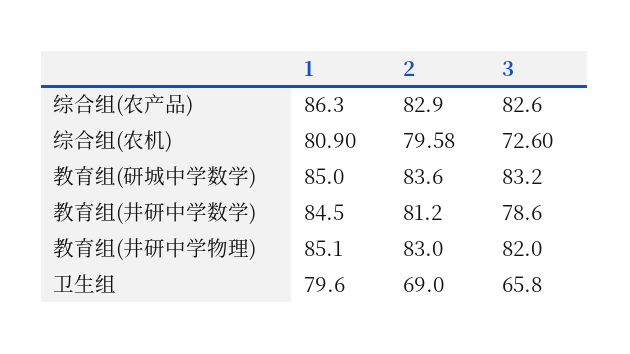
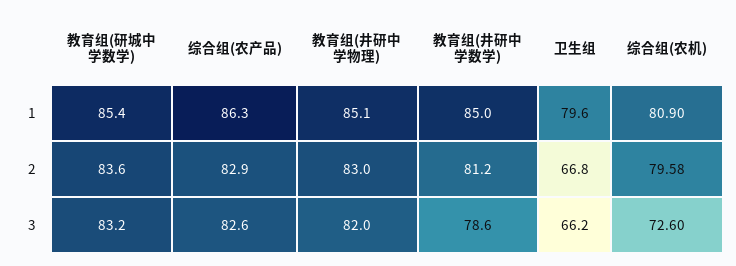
  {
    "1": {
      "综合组(农产品)": 86.3,
      "综合组(农机)": 80.9,
-     "教育组(研城中学数学)": 85,
+     "教育组(研城中学数学)": 85.4,
-     "教育组(井研中学数学)": 84.5,
+     "教育组(井研中学数学)": 85,
      "教育组(井研中学物理)": 85.1,
      "卫生组": 79.6
    },
    "2": {
      "综合组(农产品)": 82.9,
      "综合组(农机)": 79.58,
      "教育组(研城中学数学)": 83.6,
      "教育组(井研中学数学)": 81.2,
      "教育组(井研中学物理)": 83,
-     "卫生组": 69
+     "卫生组": 66.8
    },
    "3": {
      "综合组(农产品)": 82.6,
      "综合组(农机)": 72.6,
      "教育组(研城中学数学)": 83.2,
      "教育组(井研中学数学)": 78.6,
      "教育组(井研中学物理)": 82,
-     "卫生组": 65.8
+     "卫生组": 66.2
    }
  }

